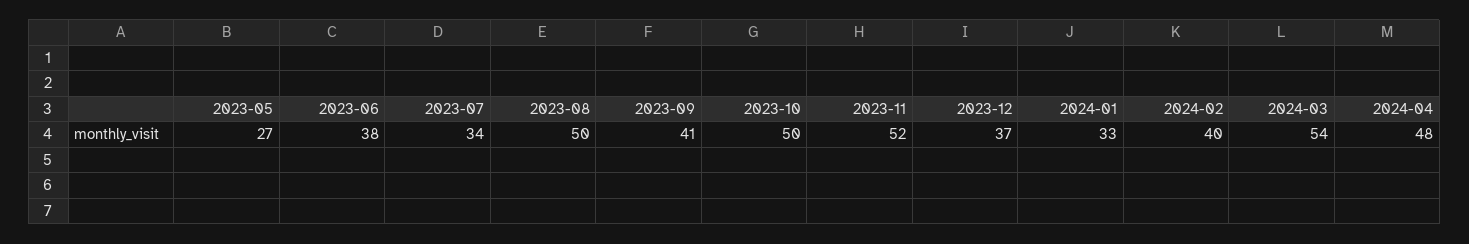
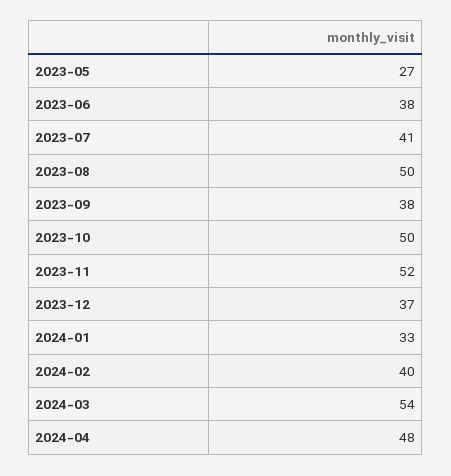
  {
    "2023-05": 27,
    "2023-06": 38,
-   "2023-07": 34,
+   "2023-07": 41,
    "2023-08": 50,
-   "2023-09": 41,
+   "2023-09": 38,
    "2023-10": 50,
    "2023-11": 52,
    "2023-12": 37,
    "2024-01": 33,
    "2024-02": 40,
    "2024-03": 54,
    "2024-04": 48
  }

